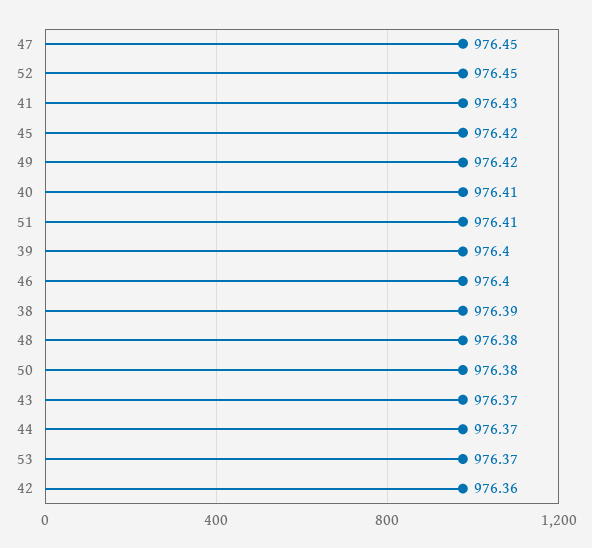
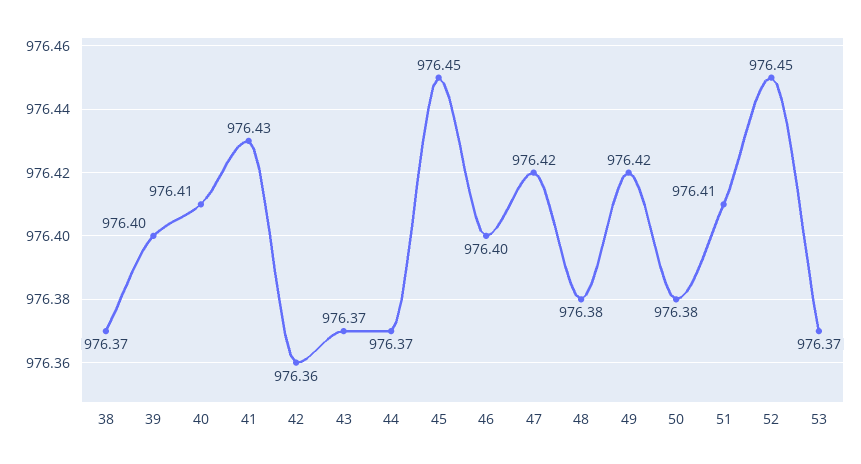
  {
-   "47": 976.45,
+   "47": 976.42,
    "52": 976.45,
    "41": 976.43,
-   "45": 976.42,
+   "45": 976.45,
    "49": 976.42,
    "40": 976.41,
    "51": 976.41,
    "39": 976.4,
    "46": 976.4,
-   "38": 976.39,
+   "38": 976.37,
    "48": 976.38,
    "50": 976.38,
    "43": 976.37,
    "44": 976.37,
    "53": 976.37,
    "42": 976.36
  }

